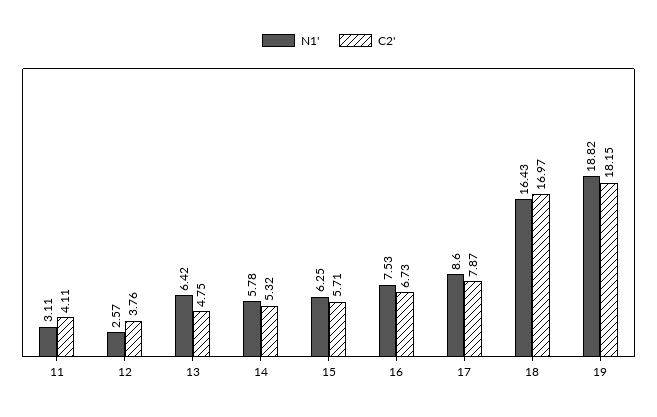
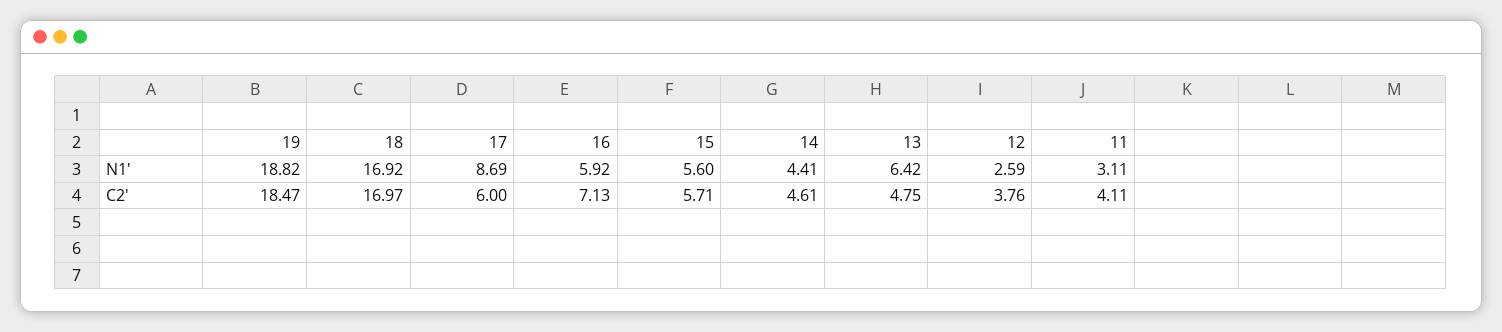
  {
    "N1'": {
      "11": 3.11,
-     "12": 2.57,
+     "12": 2.59,
      "13": 6.42,
-     "14": 5.78,
+     "14": 4.41,
-     "15": 6.25,
+     "15": 5.6,
-     "16": 7.53,
+     "16": 5.92,
-     "17": 8.6,
+     "17": 8.69,
-     "18": 16.43,
+     "18": 16.92,
      "19": 18.82
    },
    "C2'": {
      "11": 4.11,
      "12": 3.76,
      "13": 4.75,
-     "14": 5.32,
+     "14": 4.61,
      "15": 5.71,
-     "16": 6.73,
+     "16": 7.13,
-     "17": 7.87,
+     "17": 6,
      "18": 16.97,
-     "19": 18.15
+     "19": 18.47
    }
  }

